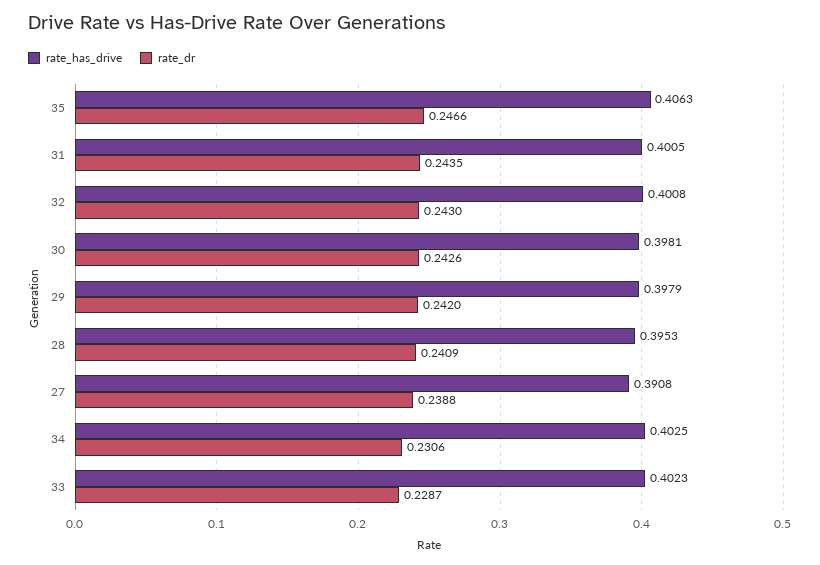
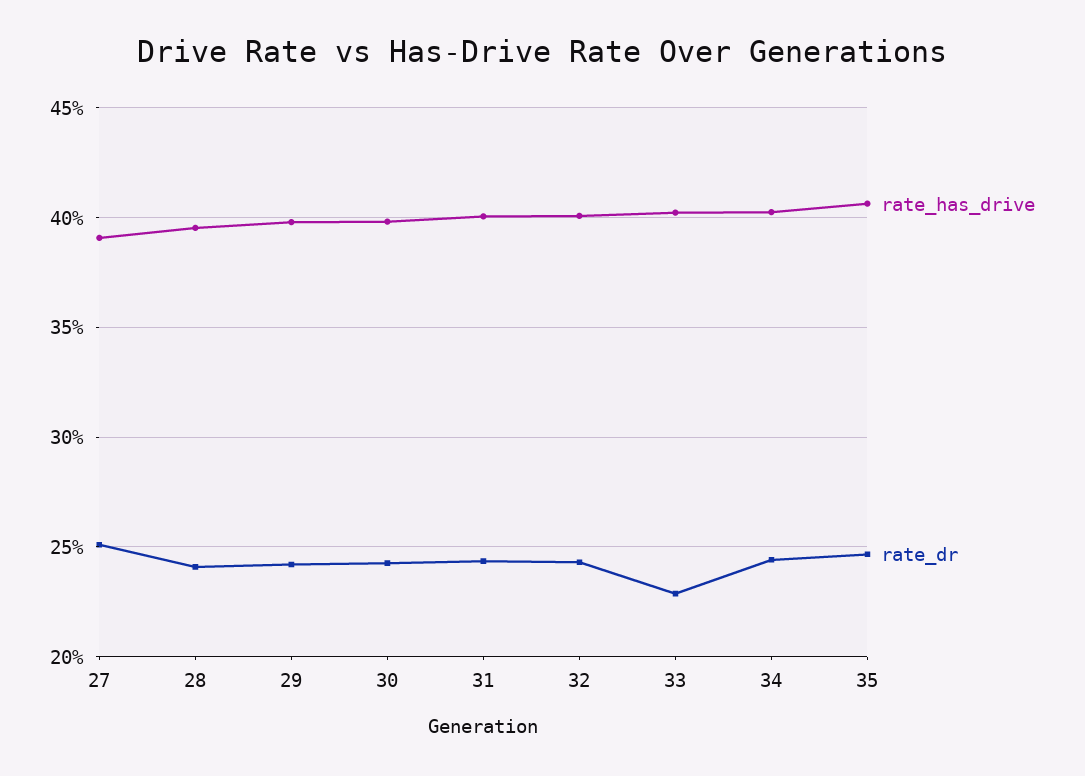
  {
    "rate_has_drive": {
      "35": 0.4063,
      "31": 0.4005,
      "32": 0.4008,
      "30": 0.3981,
      "29": 0.3979,
      "28": 0.3953,
      "27": 0.3908,
      "34": 0.4025,
      "33": 0.4023
    },
    "rate_dr": {
      "35": 0.2466,
      "31": 0.2435,
      "32": 0.243,
      "30": 0.2426,
      "29": 0.242,
      "28": 0.2409,
-     "27": 0.2388,
+     "27": 0.25,
-     "34": 0.2306,
+     "34": 0.245,
      "33": 0.2287
    }
  }

